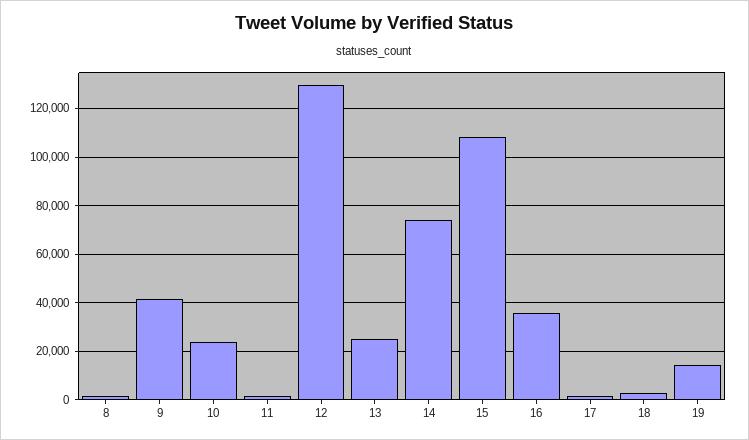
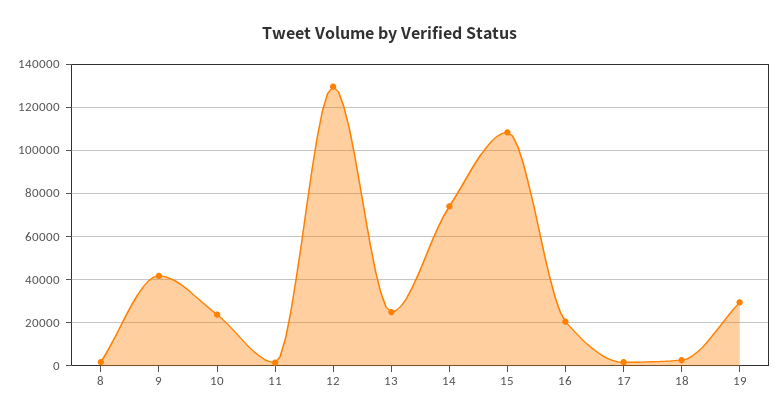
  {
    "8": 2500,
    "9": 42500,
    "10": 22500,
    "11": 2500,
    "12": 130000,
    "13": 25000,
    "14": 75000,
    "15": 107500,
-   "16": 35000,
+   "16": 20000,
    "17": 2500,
    "18": 2500,
-   "19": 15000
+   "19": 30000
  }

